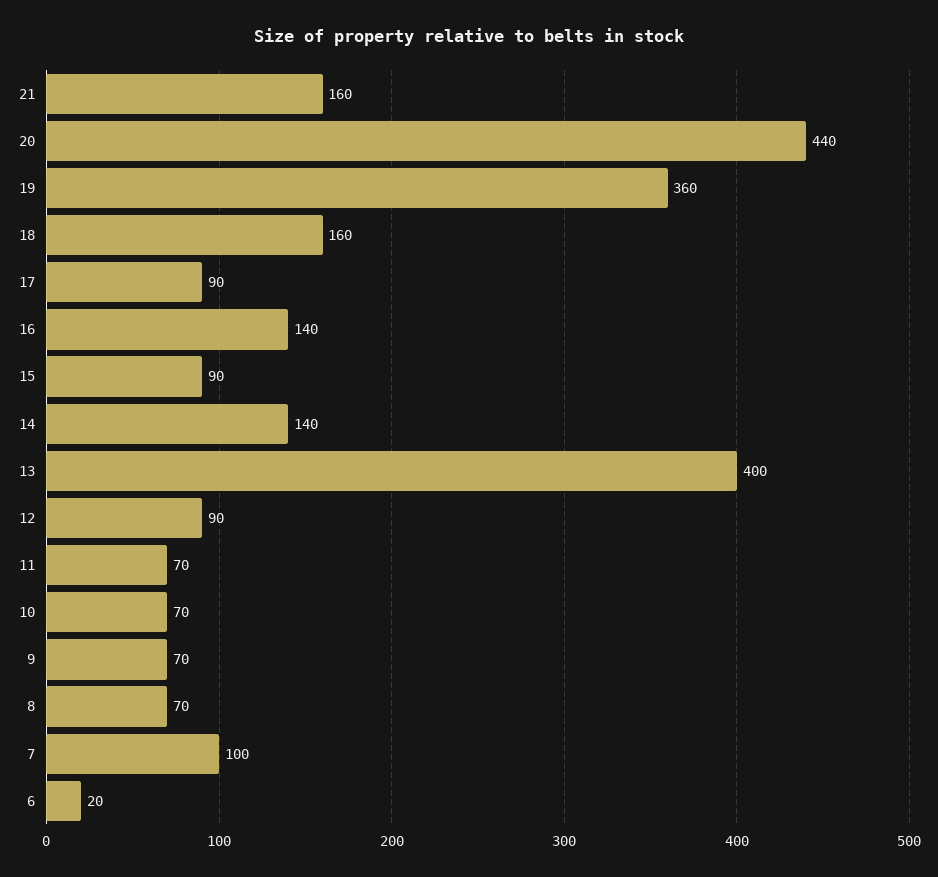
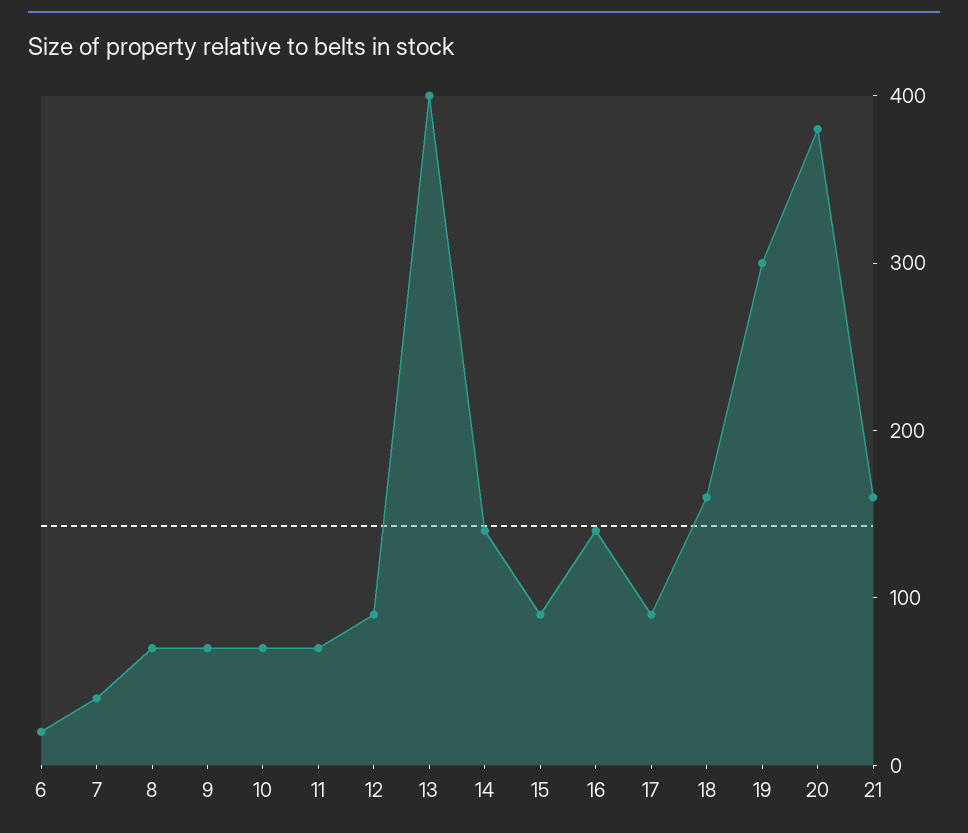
  {
    "21": 160,
-   "20": 440,
+   "20": 380,
-   "19": 360,
+   "19": 300,
    "18": 160,
    "17": 90,
    "16": 140,
    "15": 90,
    "14": 140,
    "13": 400,
    "12": 90,
    "11": 70,
    "10": 70,
    "9": 70,
    "8": 70,
-   "7": 100,
+   "7": 40,
    "6": 20
  }

